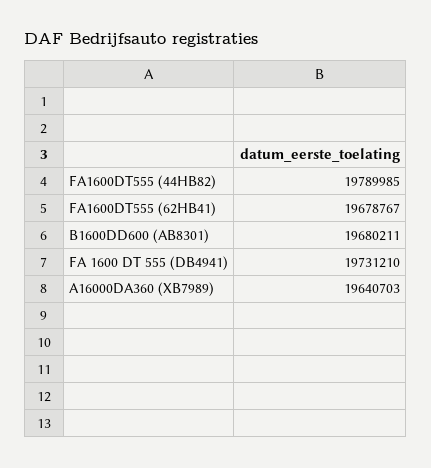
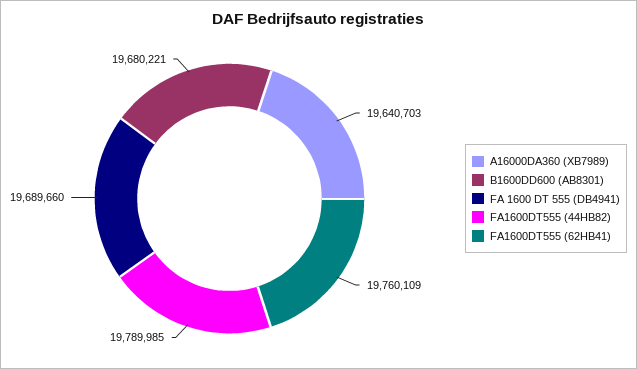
  {
    "FA1600DT555 (44HB82)": 19789985,
-   "FA1600DT555 (62HB41)": 19678767,
+   "FA1600DT555 (62HB41)": 19760109,
-   "B1600DD600 (AB8301)": 19680211,
+   "B1600DD600 (AB8301)": 19680221,
-   "FA 1600 DT 555 (DB4941)": 19731210,
+   "FA 1600 DT 555 (DB4941)": 19689660,
    "A16000DA360 (XB7989)": 19640703
  }

